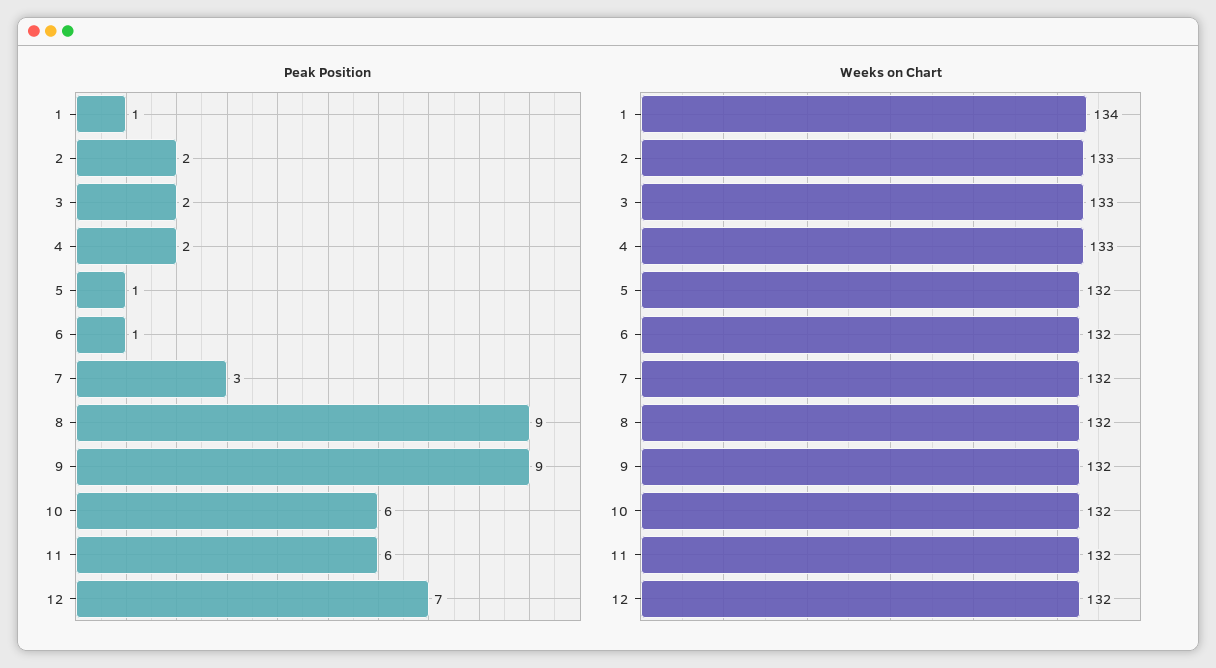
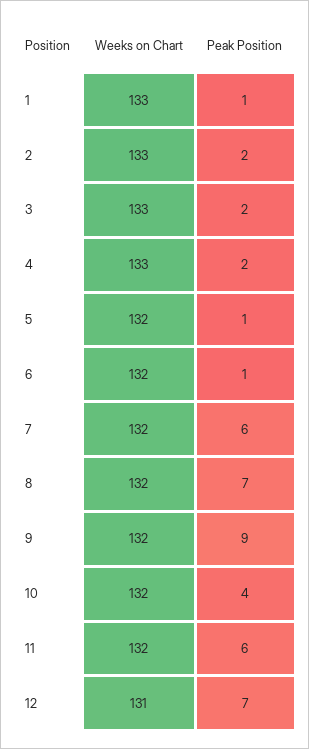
  {
    "Peak Position": {
      "1": 1,
      "2": 2,
      "3": 2,
      "4": 2,
      "5": 1,
      "6": 1,
-     "7": 3,
+     "7": 6,
-     "8": 9,
+     "8": 7,
      "9": 9,
-     "10": 6,
+     "10": 4,
      "11": 6,
      "12": 7
    },
    "Weeks on Chart": {
-     "1": 134,
+     "1": 133,
      "2": 133,
      "3": 133,
      "4": 133,
      "5": 132,
      "6": 132,
      "7": 132,
      "8": 132,
      "9": 132,
      "10": 132,
      "11": 132,
-     "12": 132
+     "12": 131
    }
  }

